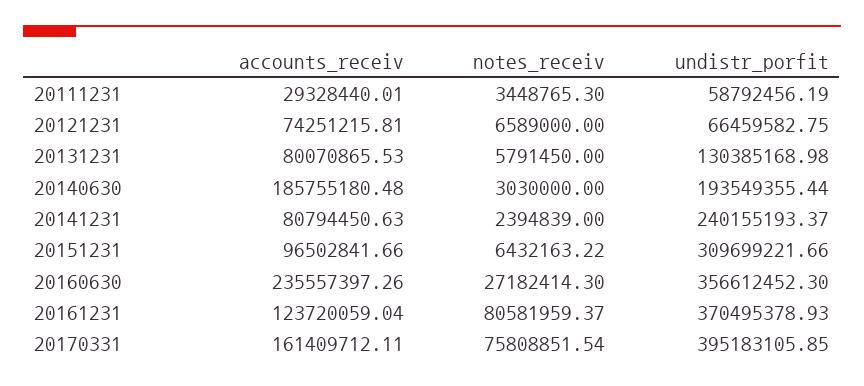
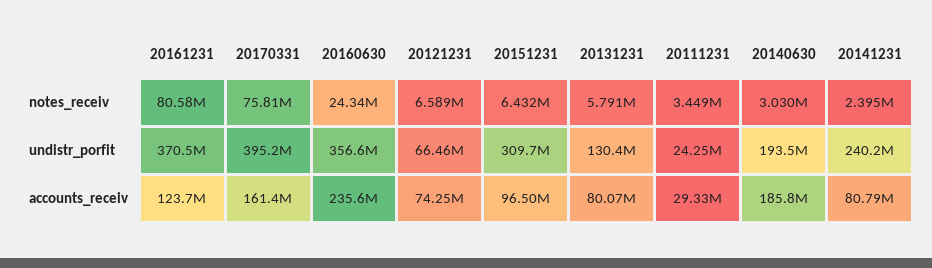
  {
    "accounts_receiv": {
      "20111231": 29328440.01,
      "20121231": 74251215.81,
      "20131231": 80070865.53,
      "20140630": 185755180.48,
      "20141231": 80794450.63,
      "20151231": 96502841.66,
      "20160630": 235557397.26,
      "20161231": 123720059.04,
      "20170331": 161409712.11
    },
    "notes_receiv": {
      "20111231": 3448765.3,
      "20121231": 6589000,
      "20131231": 5791450,
      "20140630": 3030000,
      "20141231": 2394839,
      "20151231": 6432163.22,
-     "20160630": 27182414.3,
+     "20160630": 24340000,
      "20161231": 80581959.37,
      "20170331": 75808851.54
    },
    "undistr_porfit": {
-     "20111231": 58792456.19,
+     "20111231": 24250000,
      "20121231": 66459582.75,
      "20131231": 130385168.98,
      "20140630": 193549355.44,
      "20141231": 240155193.37,
      "20151231": 309699221.66,
      "20160630": 356612452.3,
      "20161231": 370495378.93,
      "20170331": 395183105.85
    }
  }

